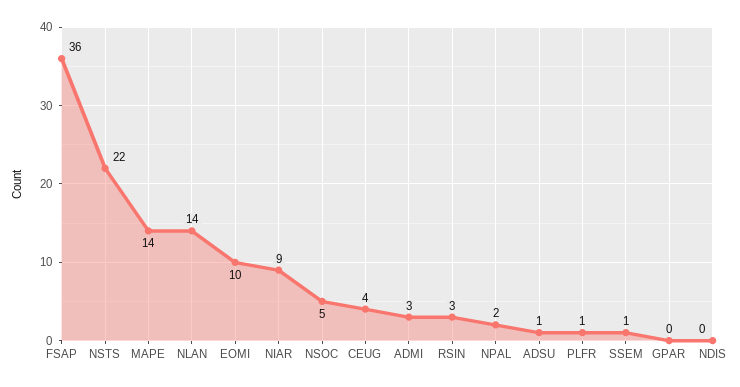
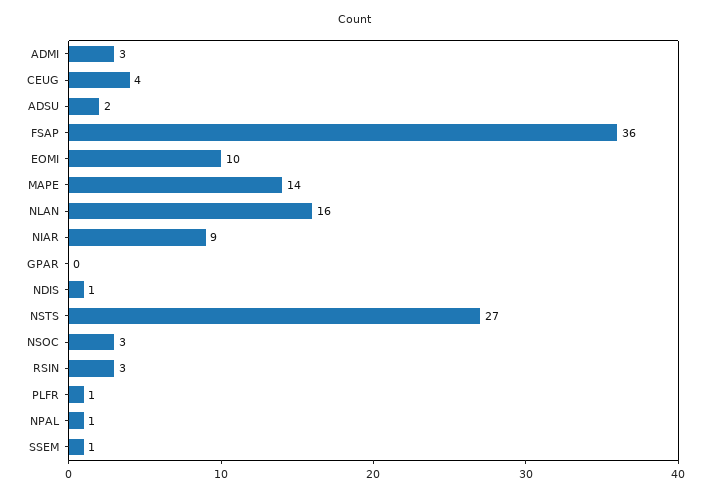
  {
    "FSAP": 36,
-   "NSTS": 22,
+   "NSTS": 27,
    "MAPE": 14,
-   "NLAN": 14,
+   "NLAN": 16,
    "EOMI": 10,
    "NIAR": 9,
-   "NSOC": 5,
+   "NSOC": 3,
    "CEUG": 4,
    "ADMI": 3,
    "RSIN": 3,
-   "NPAL": 2,
+   "NPAL": 1,
-   "ADSU": 1,
+   "ADSU": 2,
    "PLFR": 1,
    "SSEM": 1,
    "GPAR": 0,
-   "NDIS": 0
+   "NDIS": 1
  }

